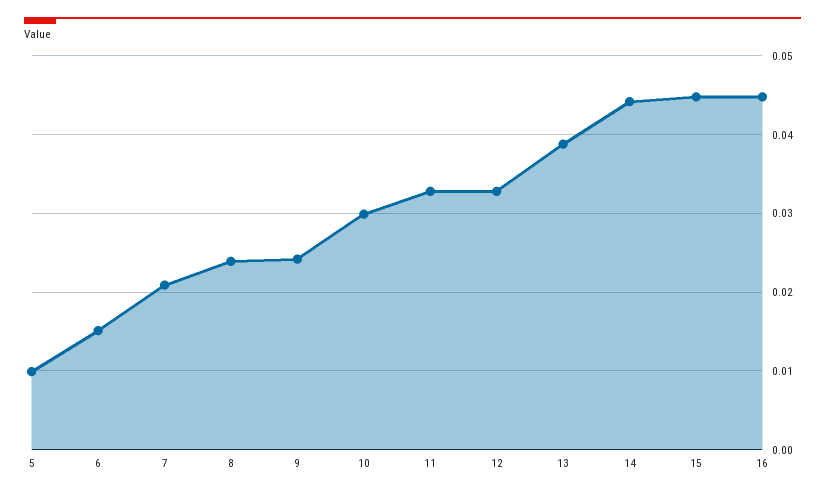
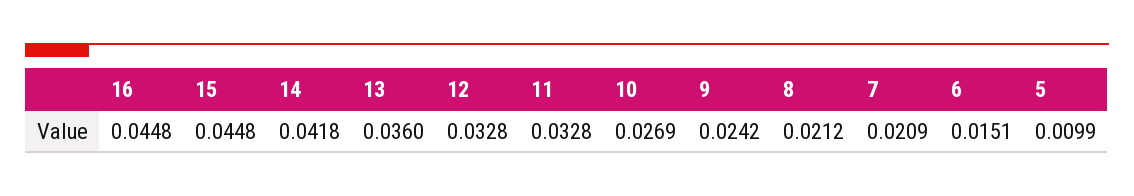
  {
    "5": 0.0099,
    "6": 0.0151,
    "7": 0.0209,
-   "8": 0.024,
+   "8": 0.0212,
    "9": 0.0242,
-   "10": 0.03,
+   "10": 0.0269,
    "11": 0.0328,
    "12": 0.0328,
-   "13": 0.039,
+   "13": 0.036,
-   "14": 0.044,
+   "14": 0.0418,
    "15": 0.0448,
    "16": 0.0448
  }

